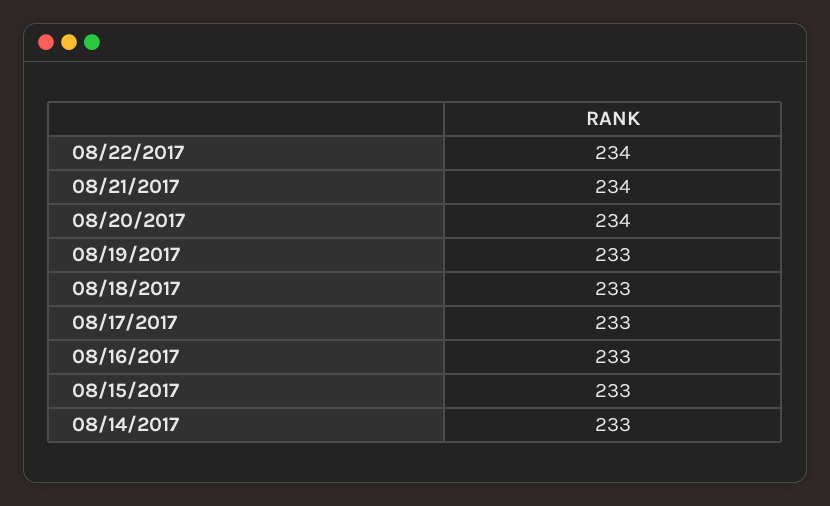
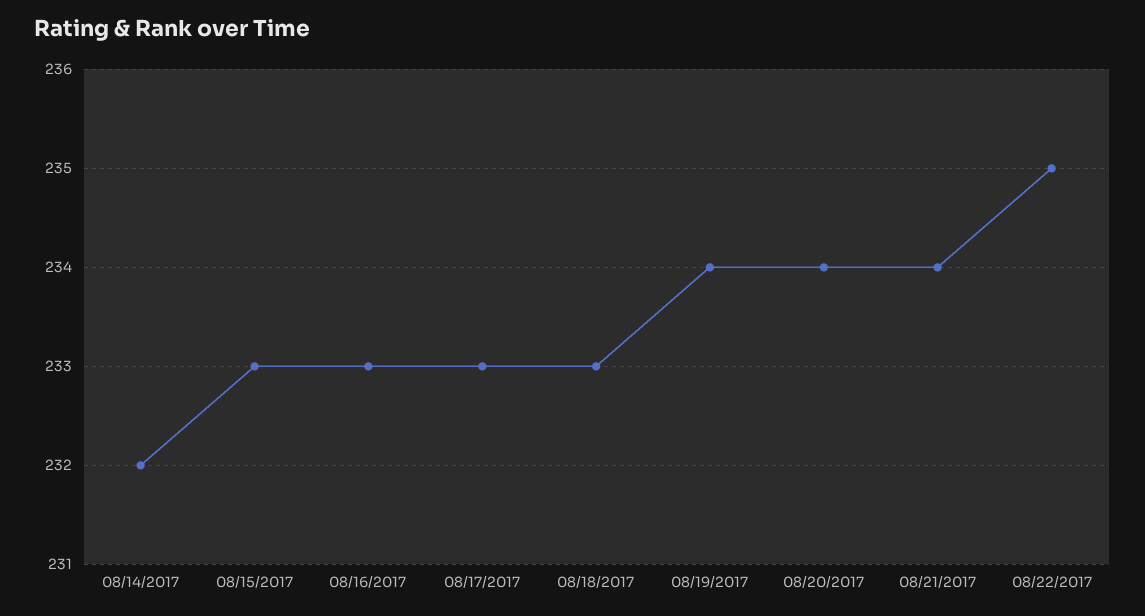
  {
-   "08/22/2017": 234,
+   "08/22/2017": 235,
    "08/21/2017": 234,
    "08/20/2017": 234,
-   "08/19/2017": 233,
+   "08/19/2017": 234,
    "08/18/2017": 233,
    "08/17/2017": 233,
    "08/16/2017": 233,
    "08/15/2017": 233,
-   "08/14/2017": 233
+   "08/14/2017": 232
  }

